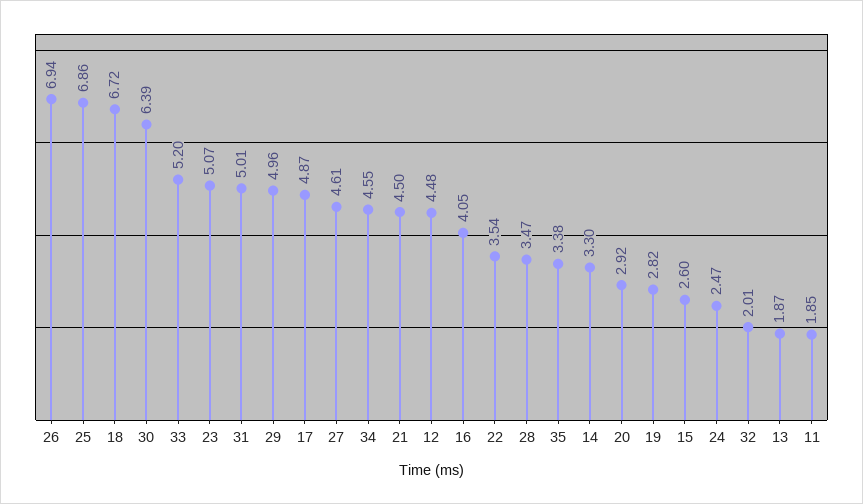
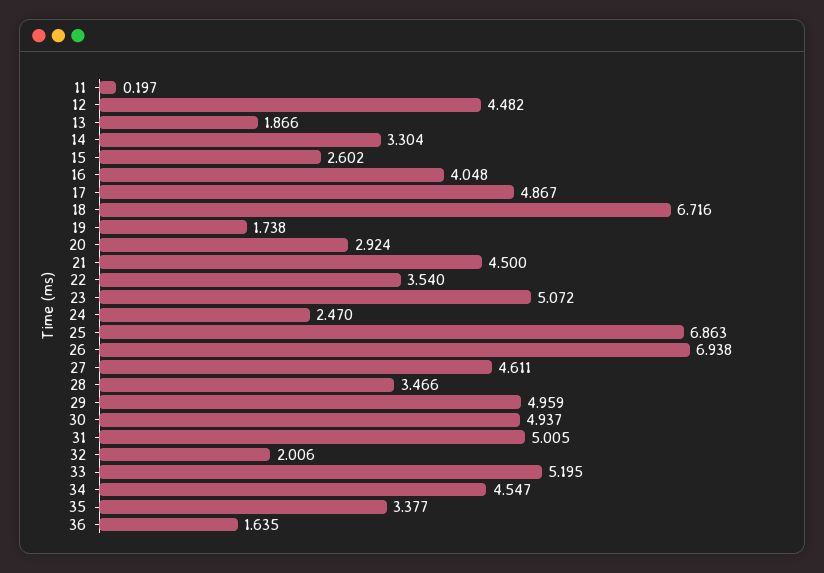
  {
    "26": 6.938,
    "25": 6.863,
    "18": 6.716,
-   "30": 6.39,
+   "30": 4.937,
    "33": 5.195,
    "23": 5.072,
    "31": 5.005,
    "29": 4.959,
    "17": 4.867,
    "27": 4.611,
    "34": 4.547,
    "21": 4.5,
    "12": 4.482,
    "16": 4.048,
    "22": 3.54,
    "28": 3.466,
    "35": 3.377,
    "14": 3.304,
    "20": 2.924,
-   "19": 2.82,
+   "19": 1.738,
    "15": 2.602,
    "24": 2.47,
    "32": 2.006,
    "13": 1.866,
-   "11": 1.85
+   "11": 0.197,
+   "36": 1.635
  }

